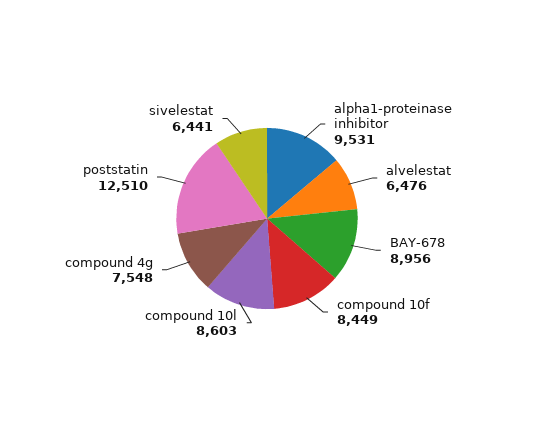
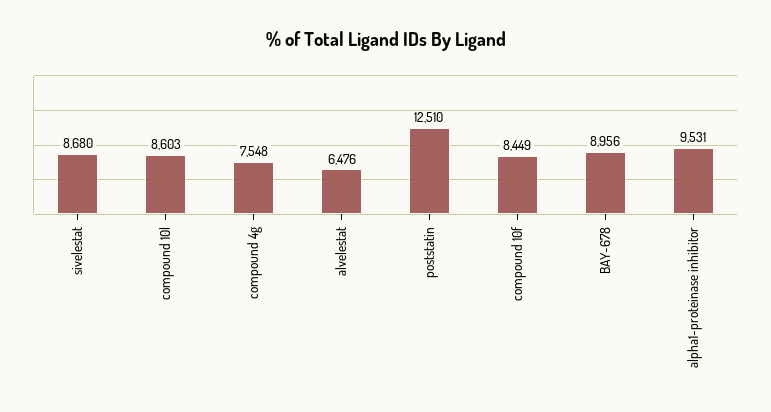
  {
    "alpha1-proteinase inhibitor": 9531,
    "alvelestat": 6476,
    "BAY-678": 8956,
    "compound 10f": 8449,
    "compound 10l": 8603,
    "compound 4g": 7548,
    "poststatin": 12510,
-   "sivelestat": 6441
+   "sivelestat": 8680
  }

